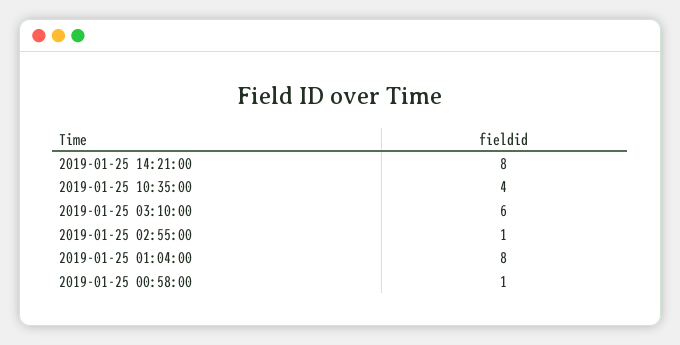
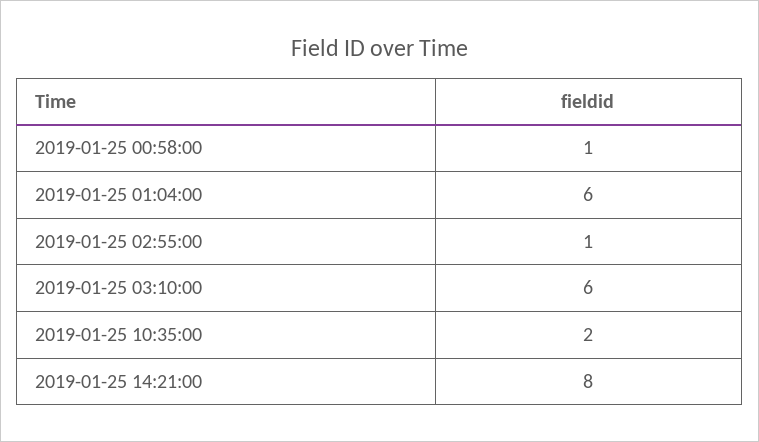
  {
    "2019-01-25 14:21:00": 8,
-   "2019-01-25 10:35:00": 4,
+   "2019-01-25 10:35:00": 2,
    "2019-01-25 03:10:00": 6,
    "2019-01-25 02:55:00": 1,
-   "2019-01-25 01:04:00": 8,
+   "2019-01-25 01:04:00": 6,
    "2019-01-25 00:58:00": 1
  }

